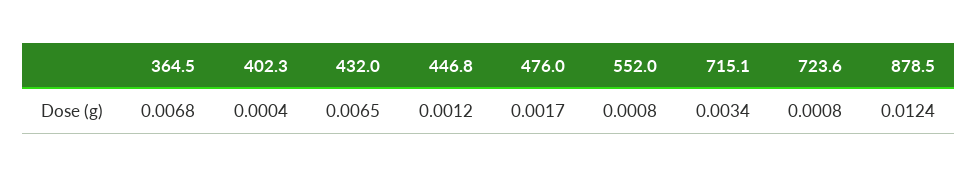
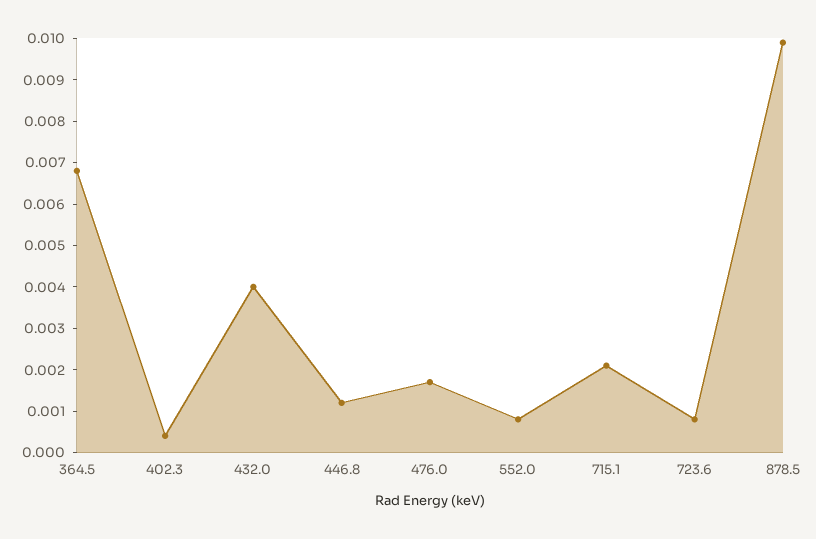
  {
    "364.5": 0.0068,
    "402.3": 0.0004,
-   "432.0": 0.0065,
+   "432.0": 0.004,
    "446.8": 0.0012,
    "476.0": 0.0017,
    "552.0": 0.0008,
-   "715.1": 0.0034,
+   "715.1": 0.002,
    "723.6": 0.0008,
-   "878.5": 0.0124
+   "878.5": 0.01
  }

